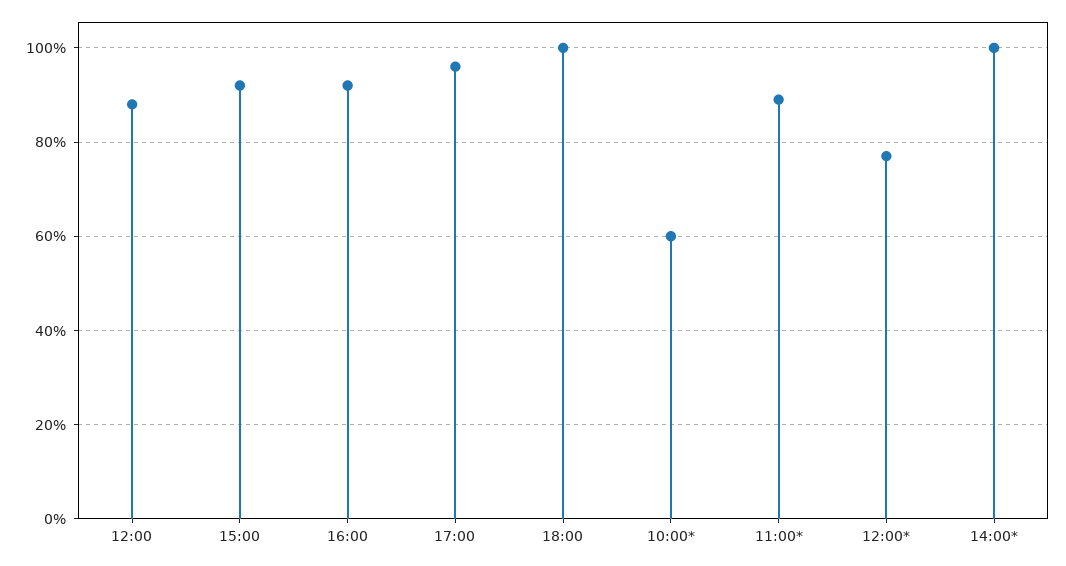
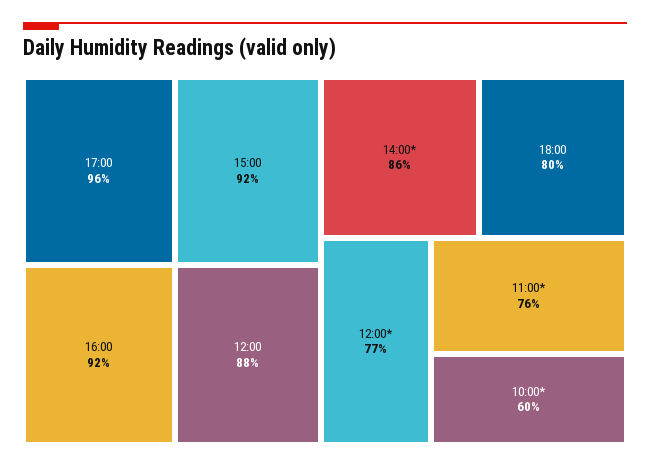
  {
    "12:00": 88,
    "15:00": 92,
    "16:00": 92,
    "17:00": 96,
-   "18:00": 100,
+   "18:00": 80,
    "10:00*": 60,
-   "11:00*": 90,
+   "11:00*": 76,
    "12:00*": 77,
-   "14:00*": 100
+   "14:00*": 86
  }

